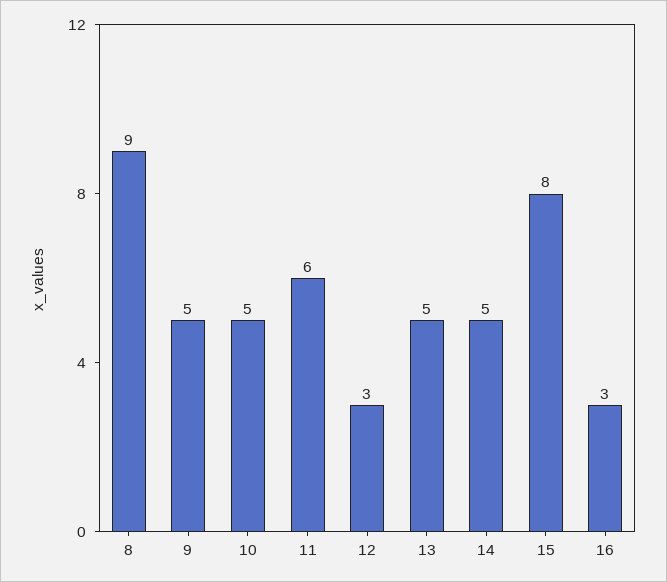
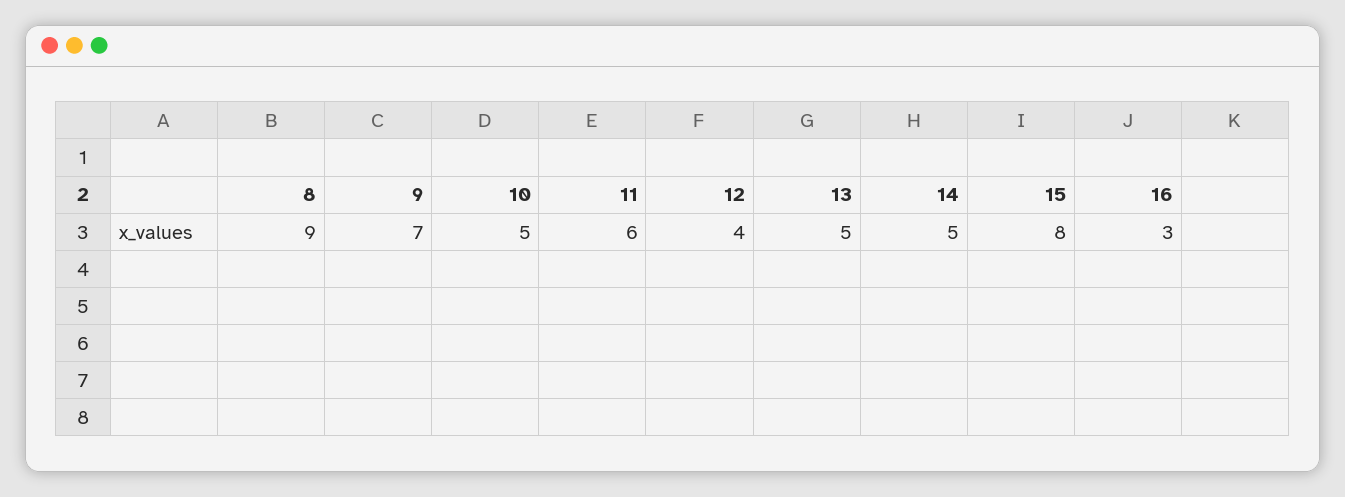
  {
    "8": 9,
-   "9": 5,
+   "9": 7,
    "10": 5,
    "11": 6,
-   "12": 3,
+   "12": 4,
    "13": 5,
    "14": 5,
    "15": 8,
    "16": 3
  }

